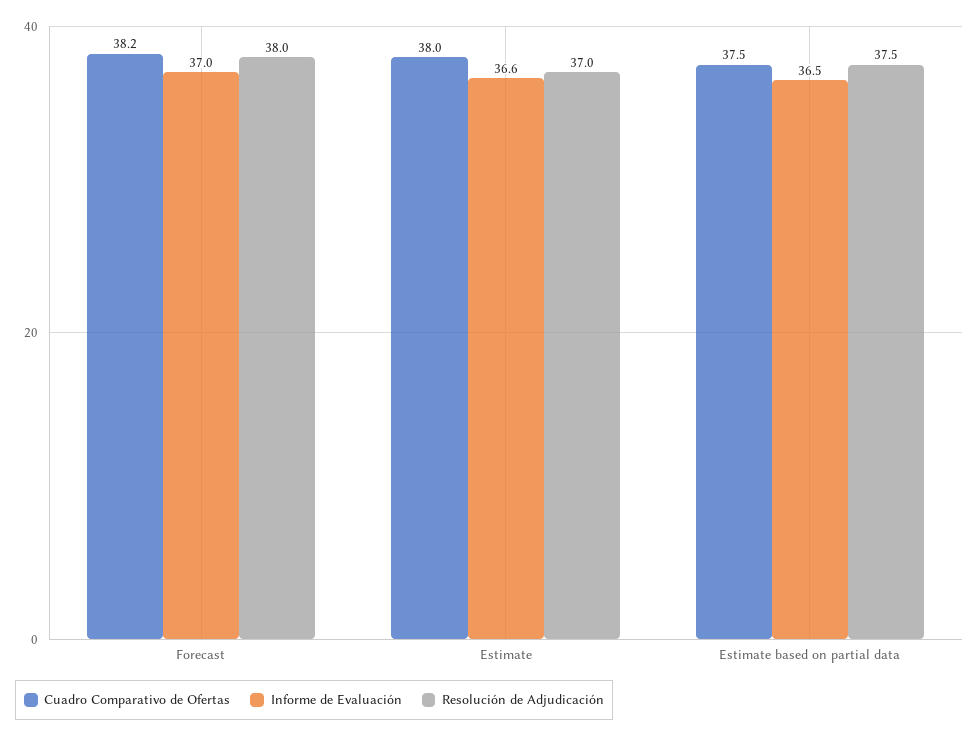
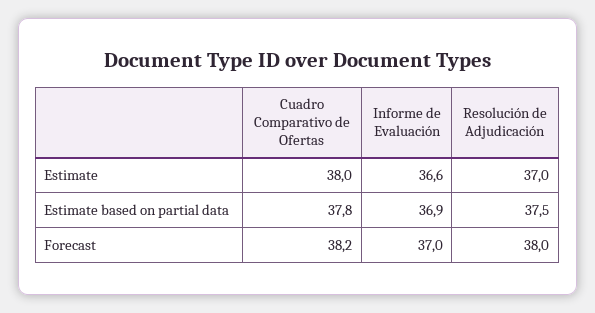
  {
    "Cuadro Comparativo de Ofertas": {
      "Forecast": 38.2,
      "Estimate": 38,
-     "Estimate based on partial data": 37.5
+     "Estimate based on partial data": 37.8
    },
    "Informe de Evaluación": {
      "Forecast": 37,
      "Estimate": 36.6,
-     "Estimate based on partial data": 36.5
+     "Estimate based on partial data": 36.9
    },
    "Resolución de Adjudicación": {
      "Forecast": 38,
      "Estimate": 37,
      "Estimate based on partial data": 37.5
    }
  }

